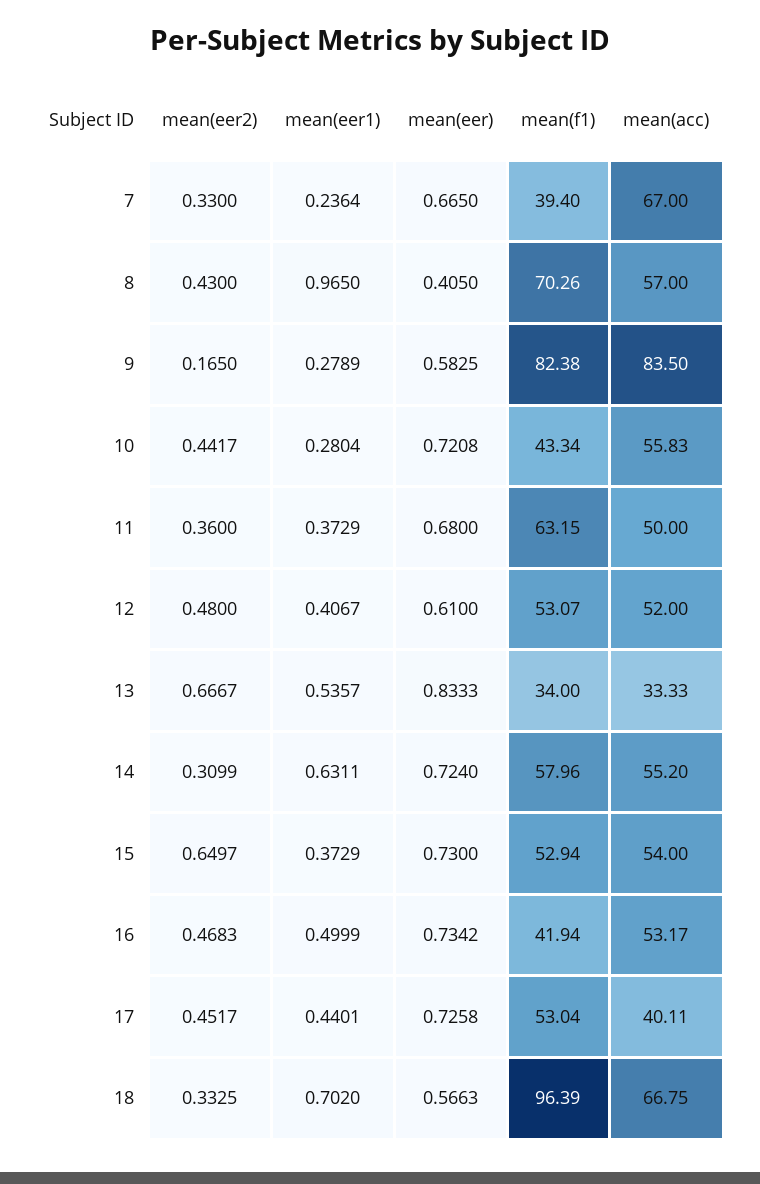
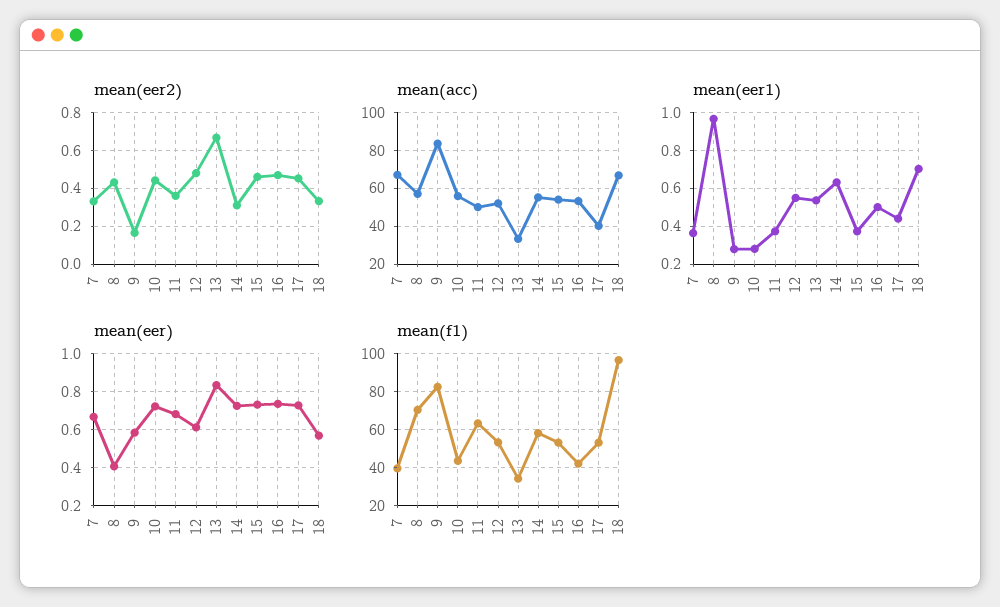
  {
    "mean(eer2)": {
      "7": 0.33,
      "8": 0.43,
      "9": 0.165,
      "10": 0.4417,
      "11": 0.36,
      "12": 0.48,
      "13": 0.6667,
      "14": 0.3099,
-     "15": 0.6497,
+     "15": 0.45,
      "16": 0.4683,
      "17": 0.4517,
      "18": 0.3325
    },
    "mean(eer1)": {
-     "7": 0.2364,
+     "7": 0.35,
      "8": 0.965,
      "9": 0.2789,
      "10": 0.2804,
      "11": 0.3729,
-     "12": 0.4067,
+     "12": 0.55,
      "13": 0.5357,
      "14": 0.6311,
      "15": 0.3729,
      "16": 0.4999,
      "17": 0.4401,
      "18": 0.702
    },
    "mean(eer)": {
      "7": 0.665,
      "8": 0.405,
      "9": 0.5825,
      "10": 0.7208,
      "11": 0.68,
      "12": 0.61,
      "13": 0.8333,
      "14": 0.724,
      "15": 0.73,
      "16": 0.7342,
      "17": 0.7258,
      "18": 0.5663
    },
    "mean(f1)": {
      "7": 39.4,
      "8": 70.26,
      "9": 82.38,
      "10": 43.34,
      "11": 63.15,
      "12": 53.07,
      "13": 34,
      "14": 57.96,
      "15": 52.94,
      "16": 41.94,
      "17": 53.04,
      "18": 96.39
    },
    "mean(acc)": {
      "7": 67,
      "8": 57,
      "9": 83.5,
      "10": 55.83,
      "11": 50,
      "12": 52,
      "13": 33.33,
      "14": 55.2,
      "15": 54,
      "16": 53.17,
      "17": 40.11,
      "18": 66.75
    }
  }

